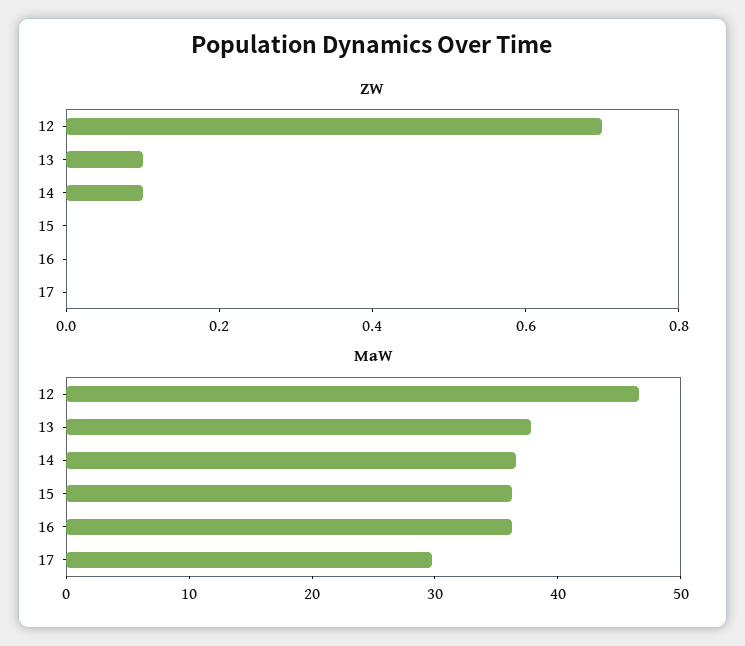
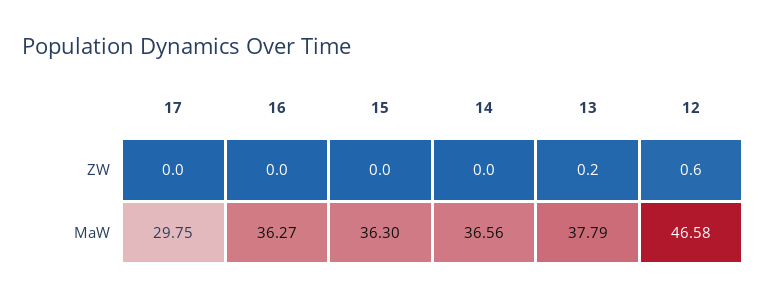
  {
    "ZW": {
-     "12": 0.7,
+     "12": 0.6,
-     "13": 0.1,
+     "13": 0.2,
-     "14": 0.1,
+     "14": 0,
      "15": 0,
      "16": 0,
      "17": 0
    },
    "MaW": {
      "12": 46.58,
      "13": 37.79,
      "14": 36.56,
      "15": 36.3,
      "16": 36.27,
      "17": 29.75
    }
  }

